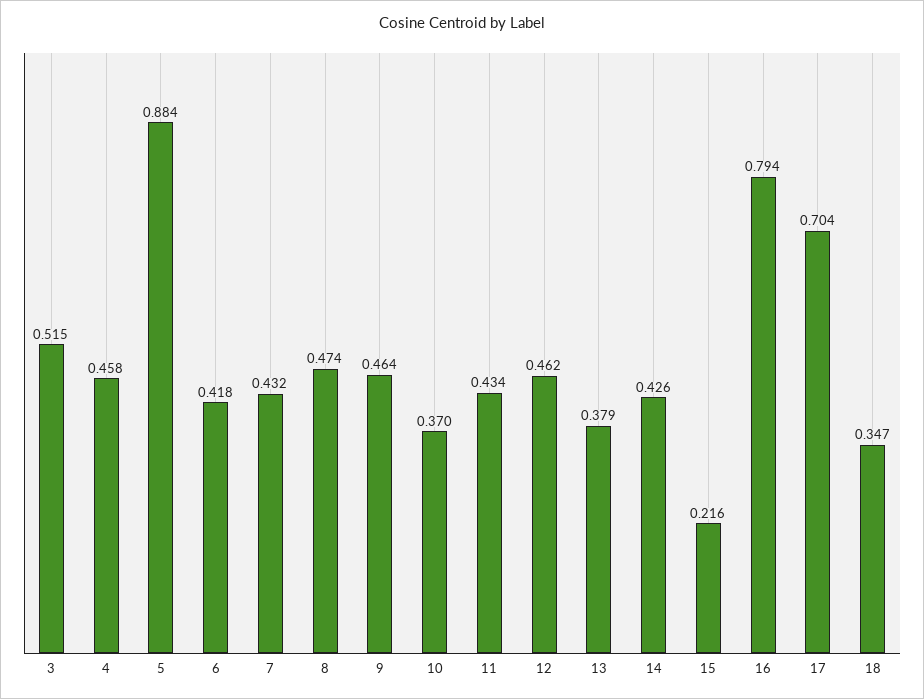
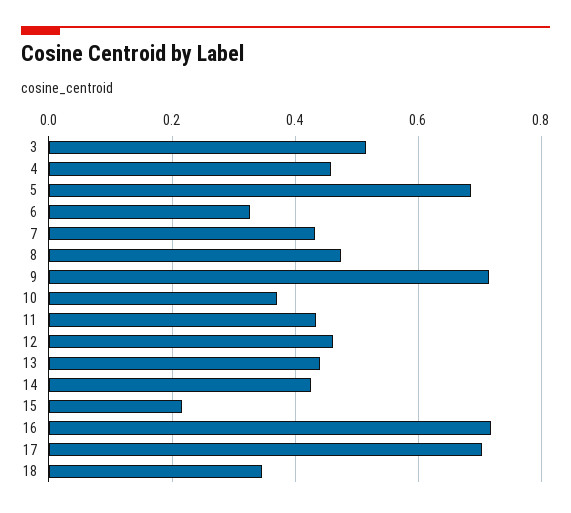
  {
    "3": 0.515,
    "4": 0.458,
-   "5": 0.884,
+   "5": 0.68,
-   "6": 0.418,
+   "6": 0.32,
    "7": 0.432,
    "8": 0.474,
-   "9": 0.464,
+   "9": 0.72,
    "10": 0.37,
    "11": 0.434,
    "12": 0.462,
-   "13": 0.379,
+   "13": 0.44,
    "14": 0.426,
    "15": 0.216,
-   "16": 0.794,
+   "16": 0.72,
    "17": 0.704,
    "18": 0.347
  }

